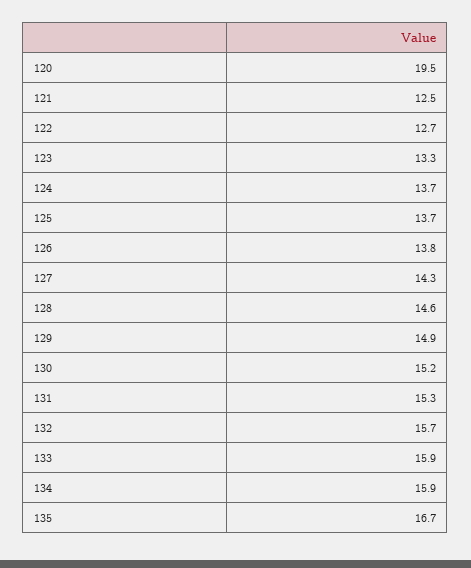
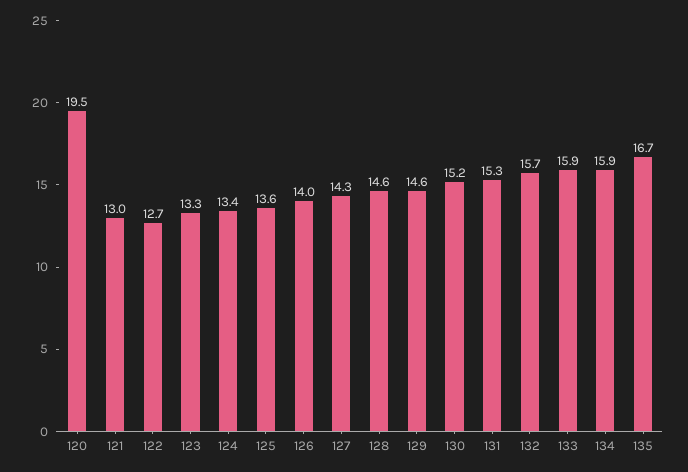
  {
    "120": 19.5,
-   "121": 12.5,
+   "121": 13,
    "122": 12.7,
    "123": 13.3,
-   "124": 13.7,
+   "124": 13.4,
-   "125": 13.7,
+   "125": 13.6,
-   "126": 13.8,
+   "126": 14,
    "127": 14.3,
    "128": 14.6,
-   "129": 14.9,
+   "129": 14.6,
    "130": 15.2,
    "131": 15.3,
    "132": 15.7,
    "133": 15.9,
    "134": 15.9,
    "135": 16.7
  }

